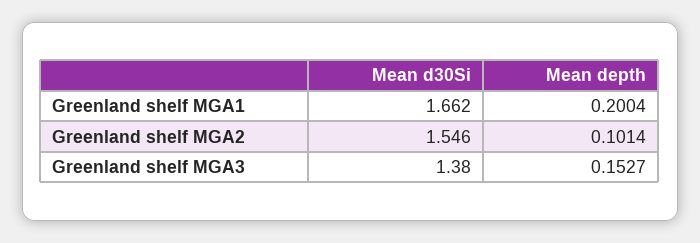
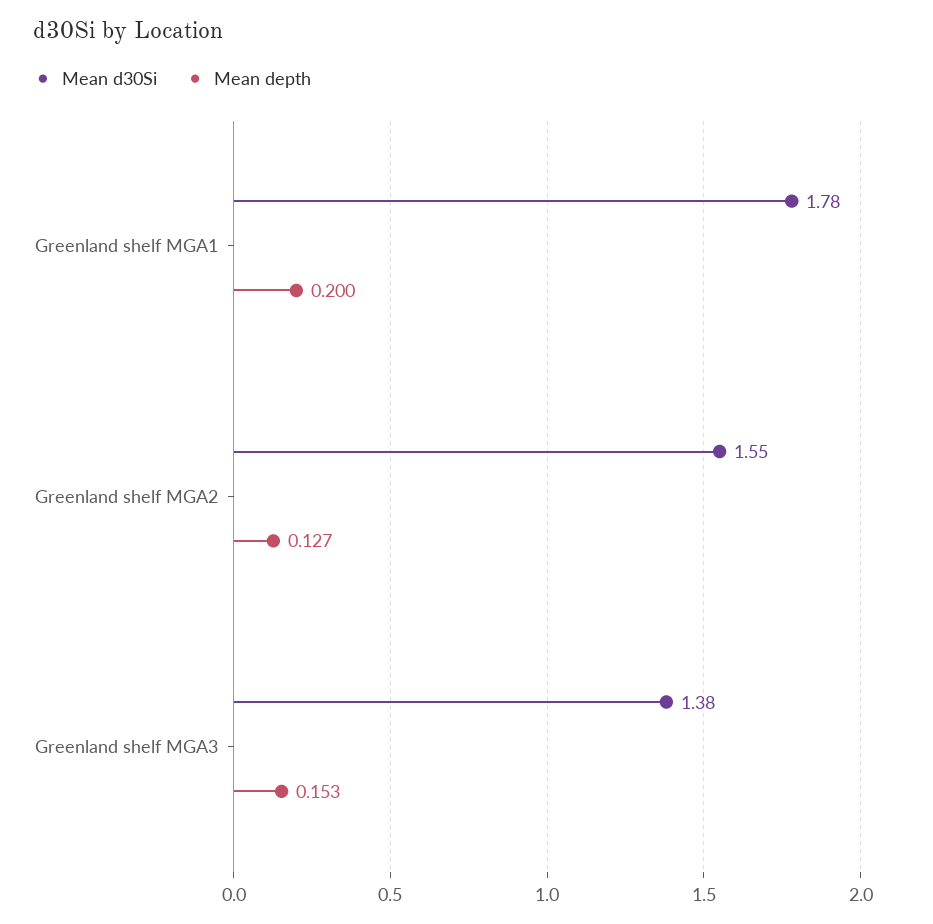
  {
    "Mean d30Si": {
-     "Greenland shelf MGA1": 1.662,
+     "Greenland shelf MGA1": 1.78,
      "Greenland shelf MGA2": 1.546,
      "Greenland shelf MGA3": 1.38
    },
    "Mean depth": {
      "Greenland shelf MGA1": 0.2004,
-     "Greenland shelf MGA2": 0.1014,
+     "Greenland shelf MGA2": 0.127,
      "Greenland shelf MGA3": 0.1527
    }
  }

